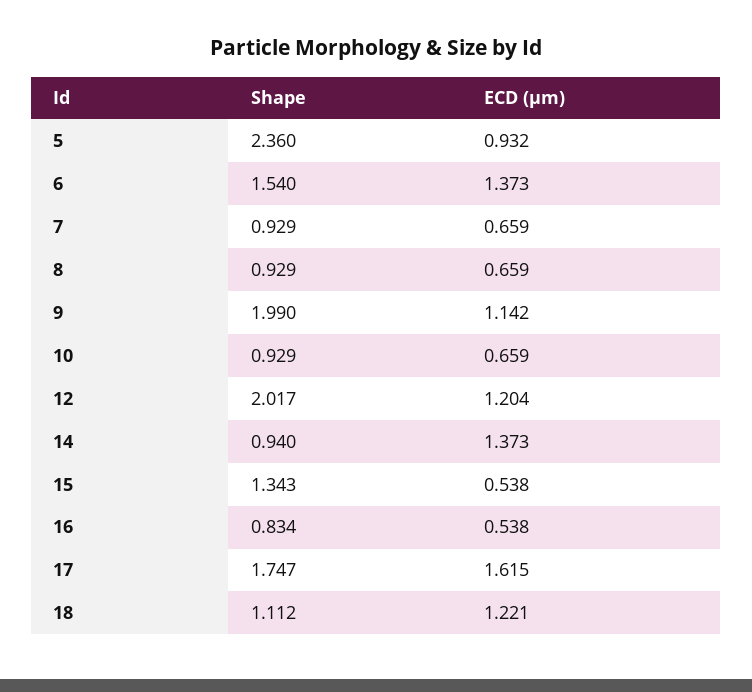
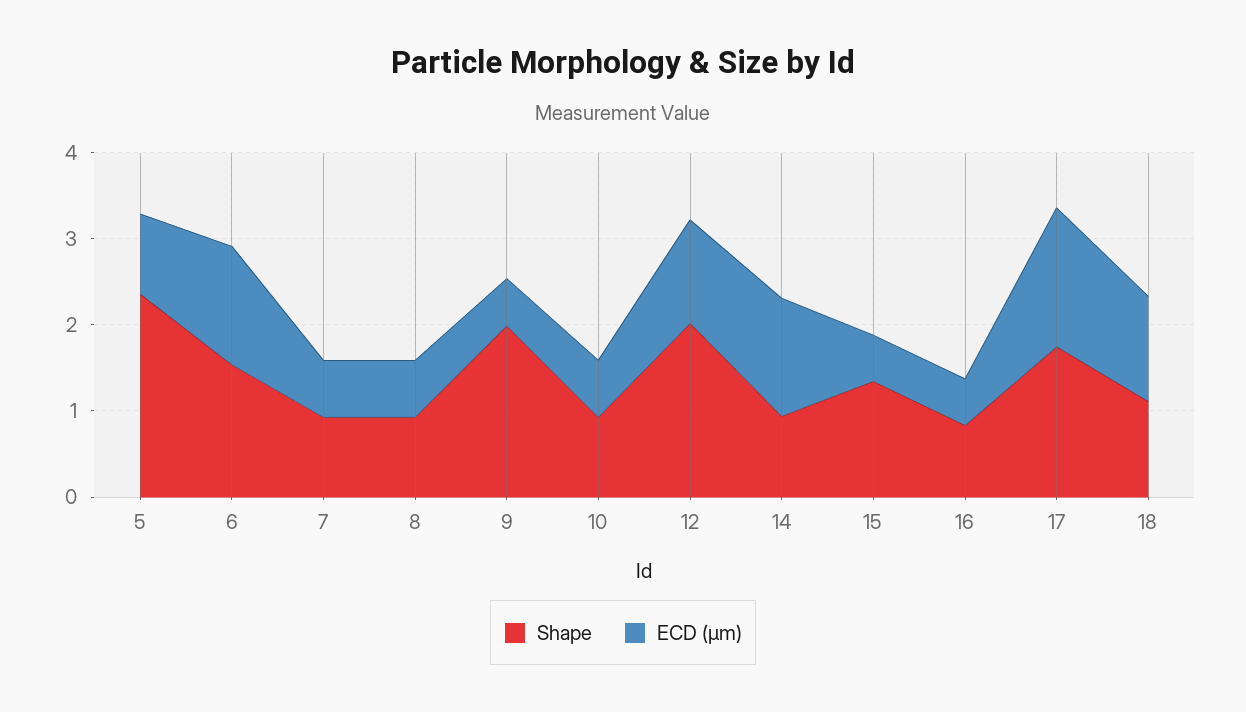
  {
    "Shape": {
      "5": 2.36,
      "6": 1.54,
      "7": 0.929,
      "8": 0.929,
      "9": 1.99,
      "10": 0.929,
      "12": 2.017,
      "14": 0.94,
      "15": 1.343,
      "16": 0.834,
      "17": 1.747,
      "18": 1.112
    },
    "ECD (μm)": {
      "5": 0.932,
      "6": 1.373,
      "7": 0.659,
      "8": 0.659,
-     "9": 1.142,
+     "9": 0.6,
      "10": 0.659,
      "12": 1.204,
      "14": 1.373,
      "15": 0.538,
      "16": 0.538,
      "17": 1.615,
      "18": 1.221
    }
  }

